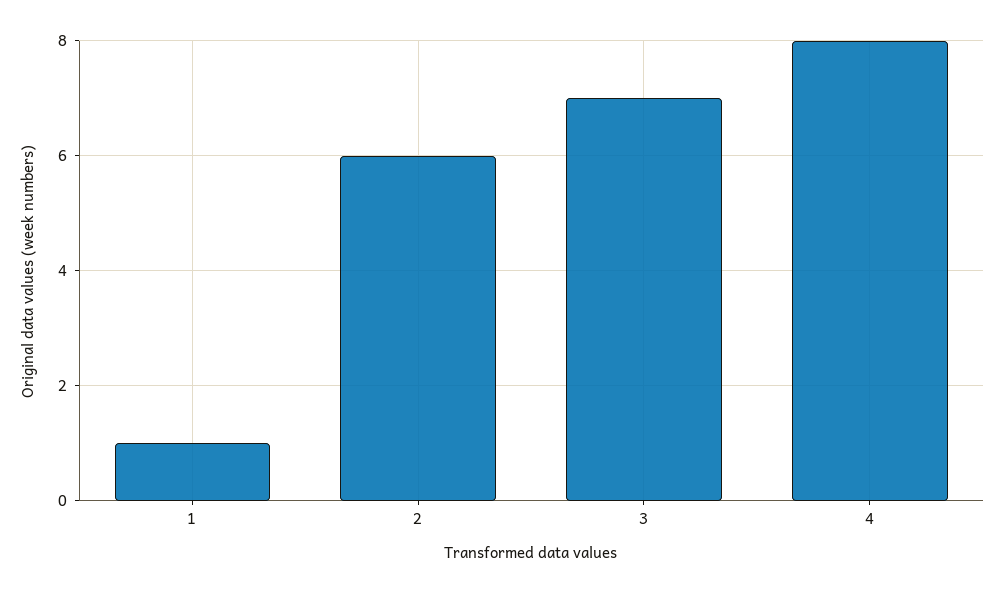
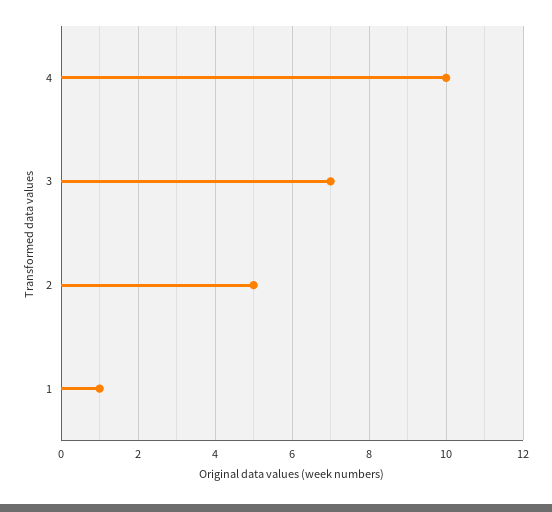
  {
    "1": 1,
-   "2": 6,
+   "2": 5,
    "3": 7,
-   "4": 8
+   "4": 10
  }

